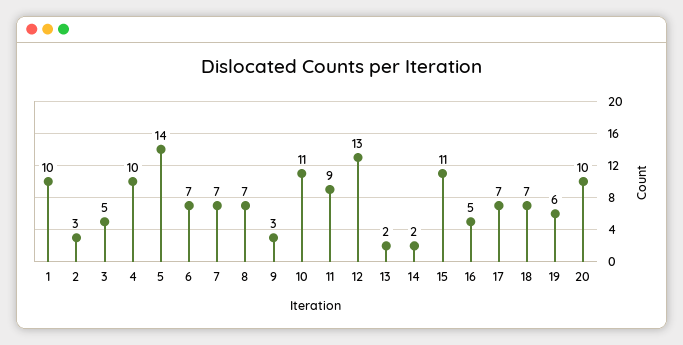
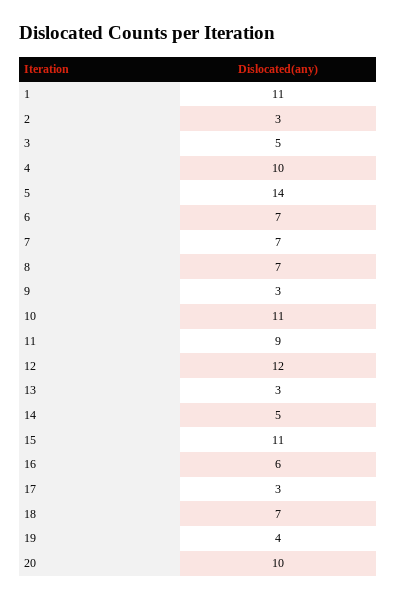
  {
-   "1": 10,
+   "1": 11,
    "2": 3,
    "3": 5,
    "4": 10,
    "5": 14,
    "6": 7,
    "7": 7,
    "8": 7,
    "9": 3,
    "10": 11,
    "11": 9,
-   "12": 13,
+   "12": 12,
-   "13": 2,
+   "13": 3,
-   "14": 2,
+   "14": 5,
    "15": 11,
-   "16": 5,
+   "16": 6,
-   "17": 7,
+   "17": 3,
    "18": 7,
-   "19": 6,
+   "19": 4,
    "20": 10
  }

